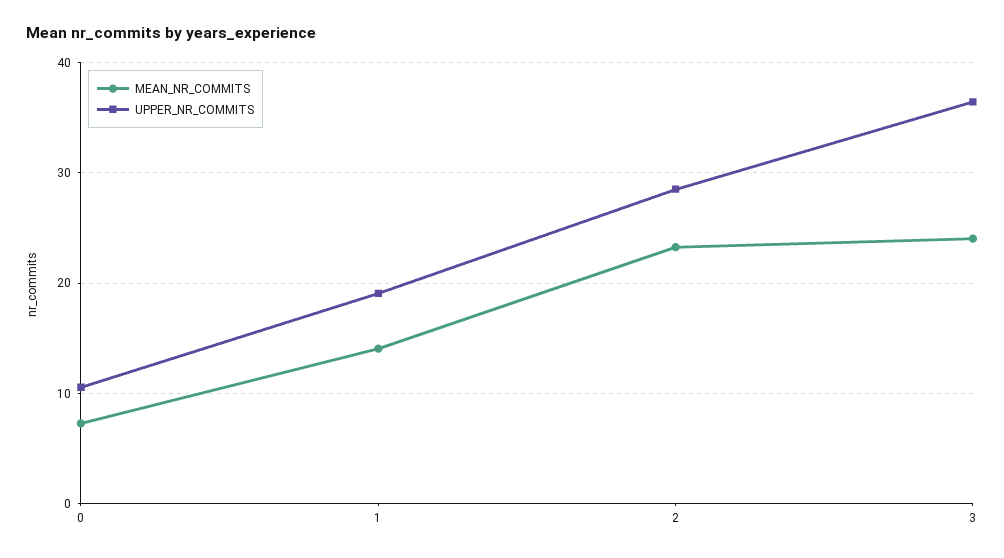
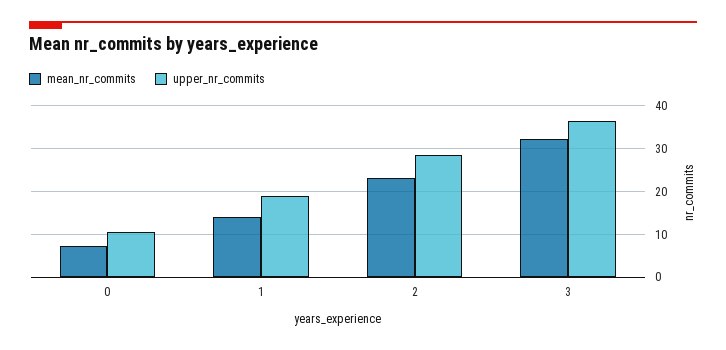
  {
    "MEAN_NR_COMMITS": {
      "0": 7,
      "1": 14,
      "2": 23,
-     "3": 24
+     "3": 32
    },
    "UPPER_NR_COMMITS": {
      "0": 11,
      "1": 19,
      "2": 29,
      "3": 36
    }
  }

